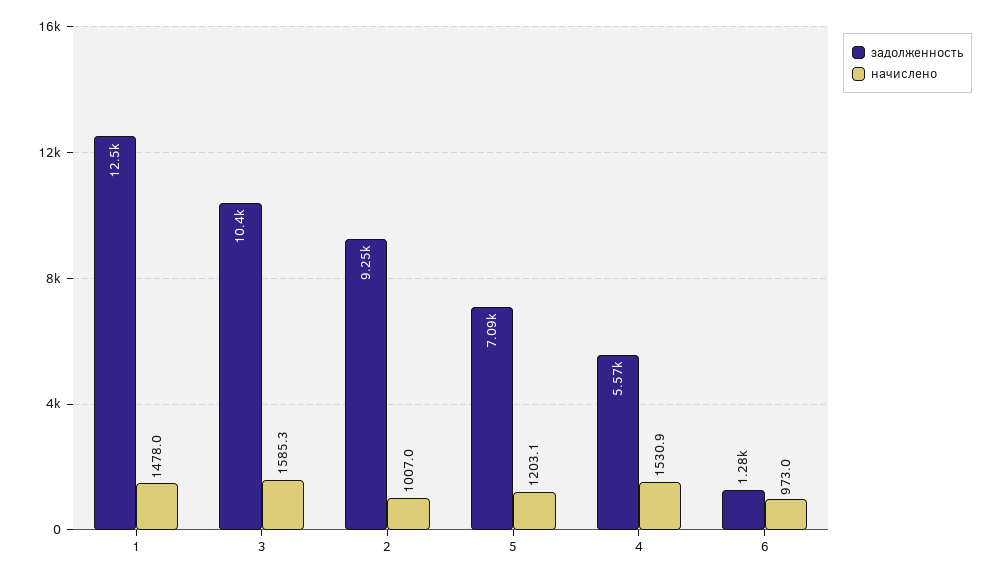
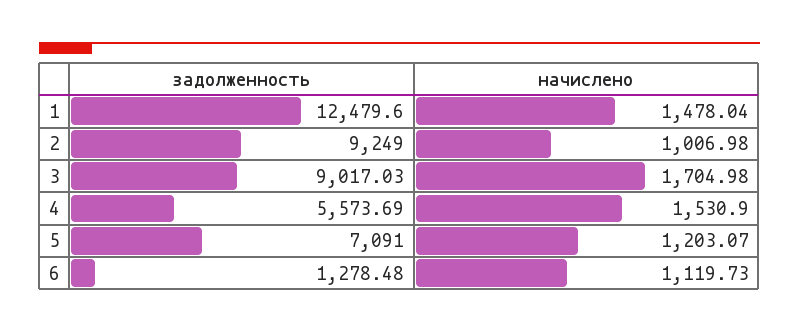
  {
    "задолженность": {
      "1": 12479.6,
-     "3": 10400,
+     "3": 9017.03,
      "2": 9249,
      "5": 7091,
      "4": 5573.69,
      "6": 1278.48
    },
    "начислено": {
      "1": 1478.04,
-     "3": 1585.3,
+     "3": 1704.98,
      "2": 1006.98,
      "5": 1203.07,
      "4": 1530.9,
-     "6": 973
+     "6": 1119.73
    }
  }

